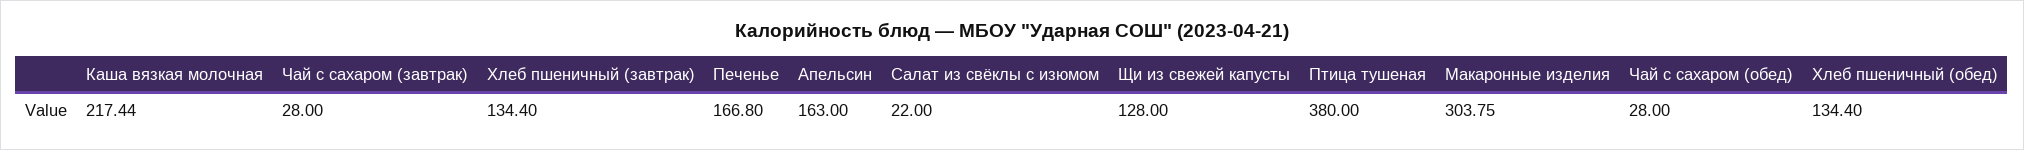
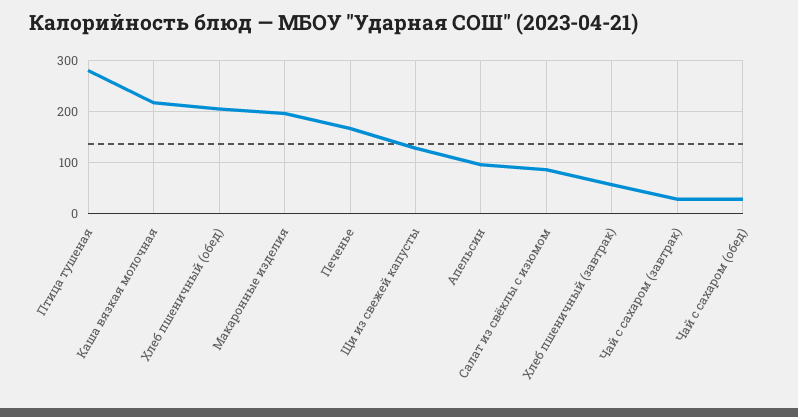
  {
    "Каша вязкая молочная": 217.44,
    "Чай с сахаром (завтрак)": 28,
-   "Хлеб пшеничный (завтрак)": 134.4,
+   "Хлеб пшеничный (завтрак)": 60,
    "Печенье": 166.8,
-   "Апельсин": 163,
+   "Апельсин": 100,
-   "Салат из свёклы с изюмом": 22,
+   "Салат из свёклы с изюмом": 80,
    "Щи из свежей капусты": 128,
-   "Птица тушеная": 380,
+   "Птица тушеная": 280,
-   "Макаронные изделия": 303.75,
+   "Макаронные изделия": 200,
    "Чай с сахаром (обед)": 28,
-   "Хлеб пшеничный (обед)": 134.4
+   "Хлеб пшеничный (обед)": 200
  }

